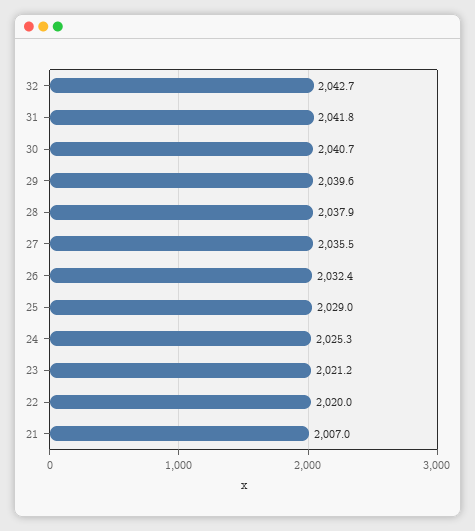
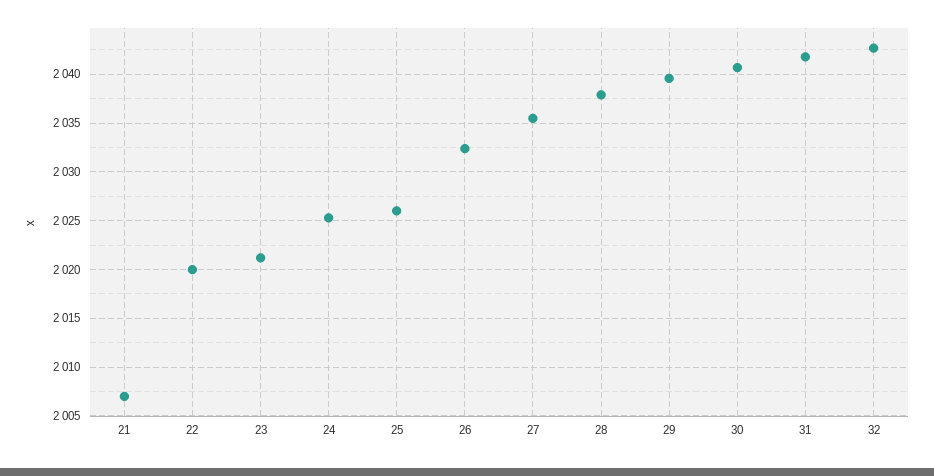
  {
    "32": 2042.7,
    "31": 2041.8,
    "30": 2040.7,
    "29": 2039.6,
    "28": 2037.9,
    "27": 2035.5,
    "26": 2032.4,
-   "25": 2029,
+   "25": 2026,
    "24": 2025.3,
    "23": 2021.2,
    "22": 2020,
    "21": 2007
  }

